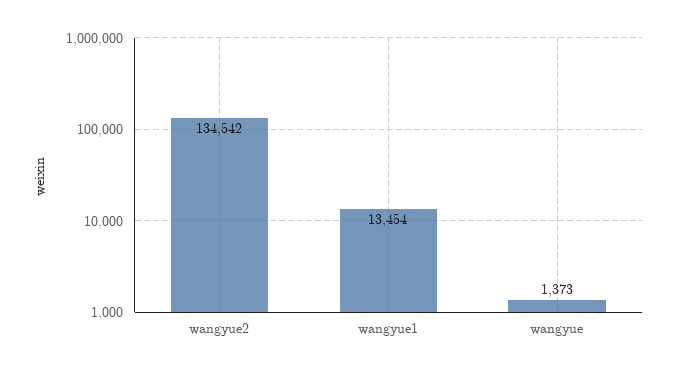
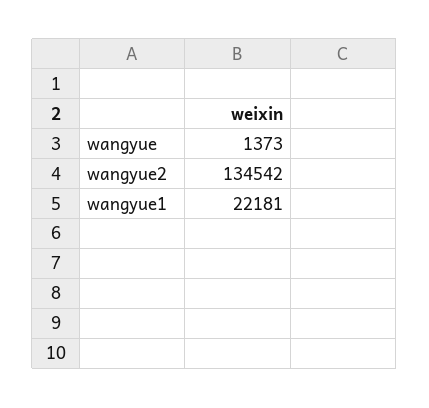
  {
    "wangyue2": 134542,
-   "wangyue1": 13454,
+   "wangyue1": 22181,
    "wangyue": 1373
  }

